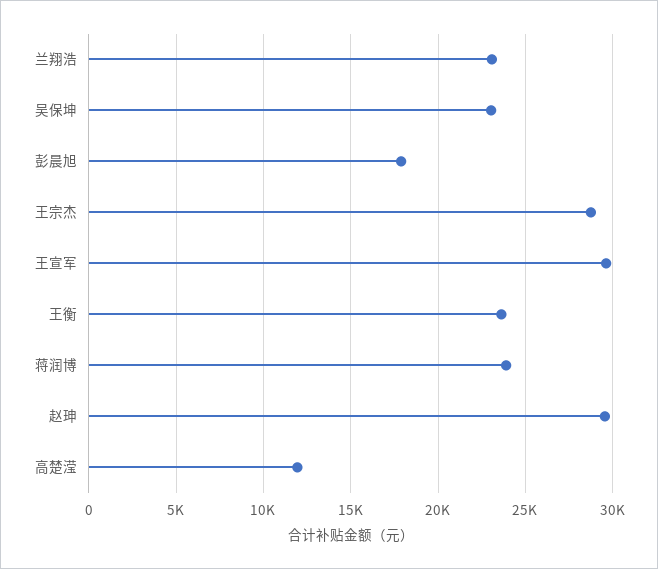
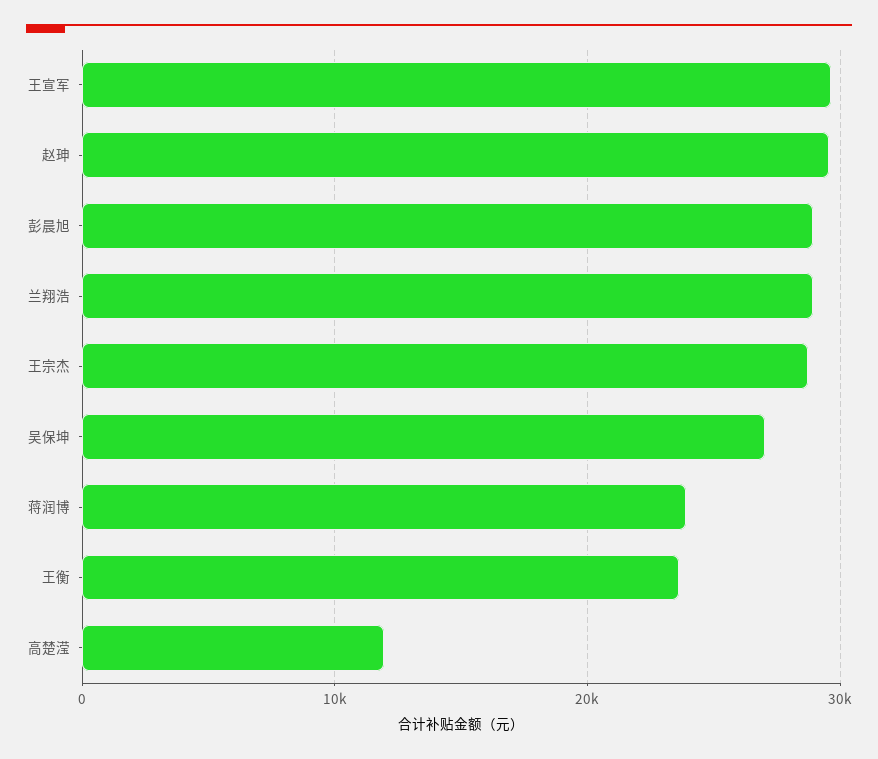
  {
-   "兰翔浩": 23000,
+   "兰翔浩": 29000,
-   "吴保坤": 23000,
+   "吴保坤": 27000,
-   "彭晨旭": 18000,
+   "彭晨旭": 29000,
    "王宗杰": 28500,
    "王宣军": 29500,
    "王衡": 23500,
    "蒋润博": 24000,
    "赵珅": 29500,
    "高楚滢": 12000
  }

